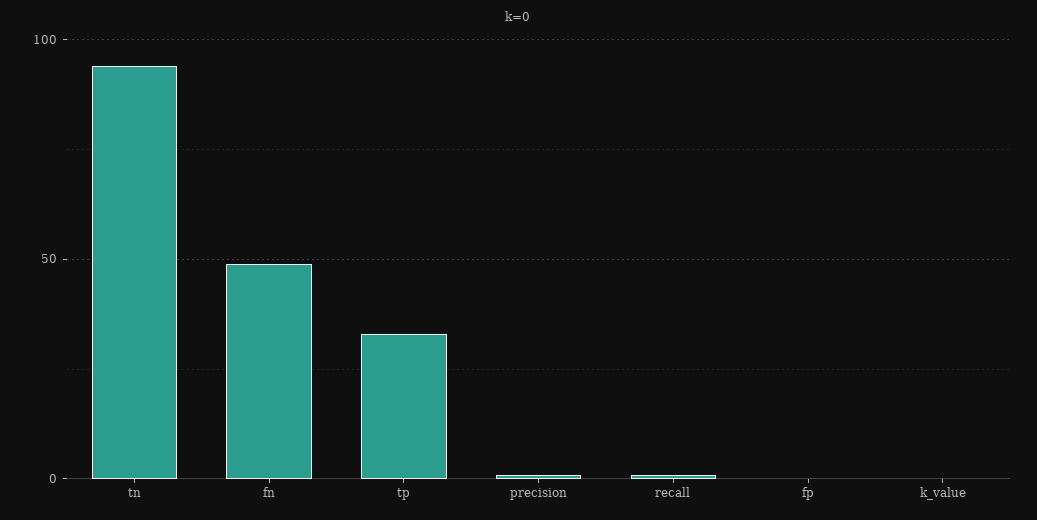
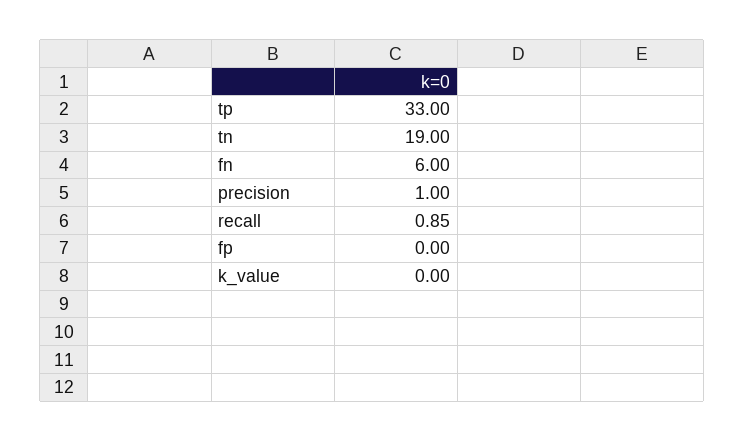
  {
-   "tn": 95,
+   "tn": 19,
-   "fn": 50,
+   "fn": 6,
    "tp": 33,
    "precision": 1,
    "recall": 0.85,
    "fp": 0,
    "k_value": 0
  }

